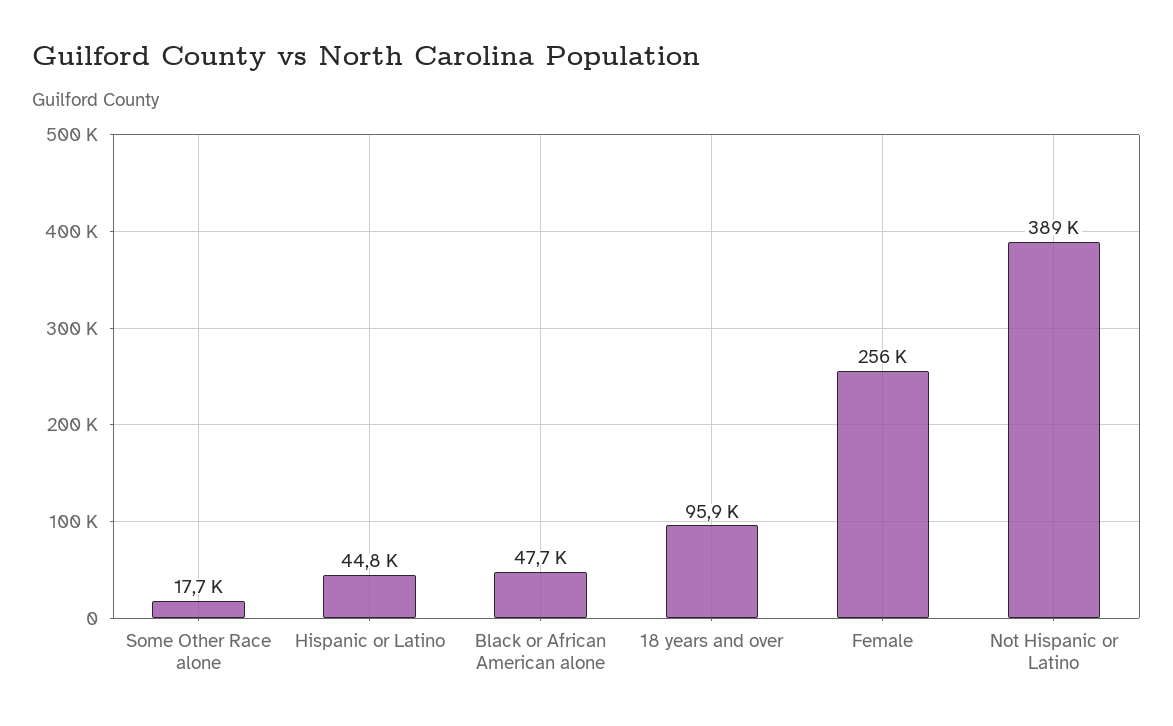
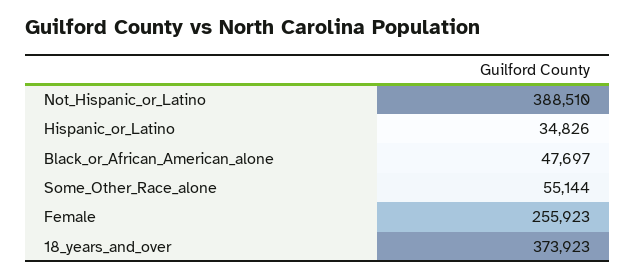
  {
-   "Some Other Race alone": 17700,
+   "Some Other Race alone": 55144,
-   "Hispanic or Latino": 44800,
+   "Hispanic or Latino": 34826,
    "Black or African American alone": 47697,
-   "18 years and over": 95900,
+   "18 years and over": 373923,
    "Female": 255923,
    "Not Hispanic or Latino": 388510
  }

